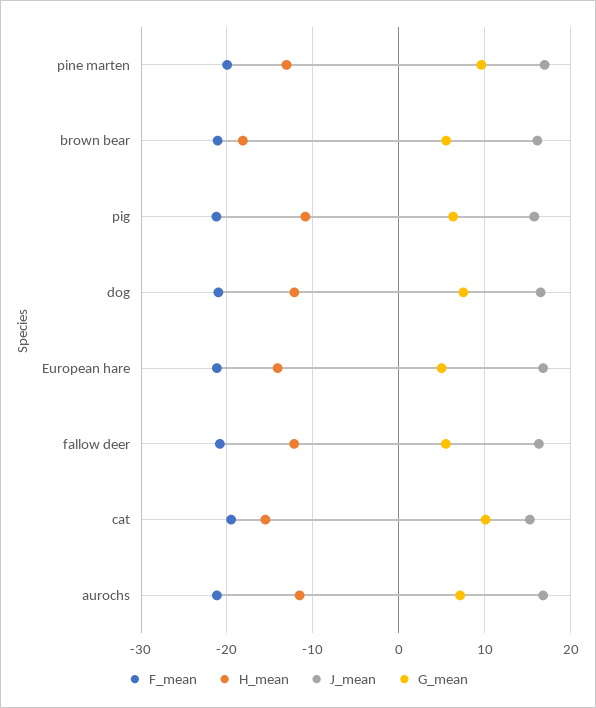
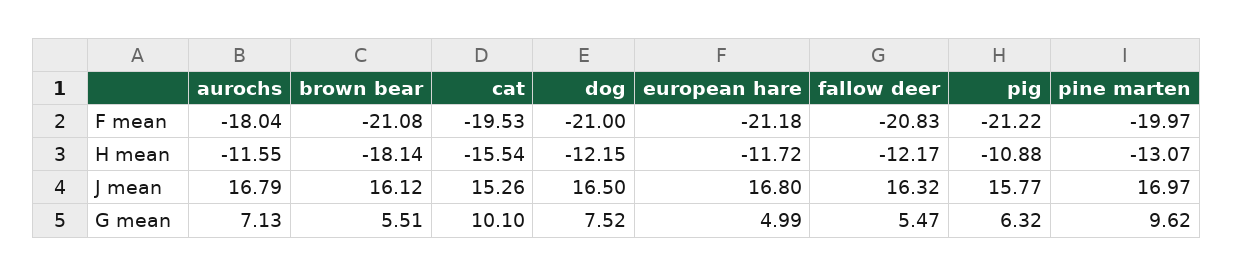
  {
    "F_mean": {
      "pine marten": -19.97,
      "brown bear": -21.08,
      "pig": -21.22,
      "dog": -21,
      "European hare": -21.18,
      "fallow deer": -20.83,
      "cat": -19.53,
-     "aurochs": -21
+     "aurochs": -18.04
    },
    "H_mean": {
      "pine marten": -13.07,
      "brown bear": -18.14,
      "pig": -10.88,
      "dog": -12.15,
-     "European hare": -14,
+     "European hare": -11.72,
      "fallow deer": -12.17,
      "cat": -15.54,
      "aurochs": -11.55
    },
    "J_mean": {
      "pine marten": 16.97,
      "brown bear": 16.12,
      "pig": 15.77,
      "dog": 16.5,
      "European hare": 16.8,
      "fallow deer": 16.32,
      "cat": 15.26,
      "aurochs": 16.79
    },
    "G_mean": {
      "pine marten": 9.62,
      "brown bear": 5.51,
      "pig": 6.32,
      "dog": 7.52,
      "European hare": 4.99,
      "fallow deer": 5.47,
      "cat": 10.1,
      "aurochs": 7.13
    }
  }

